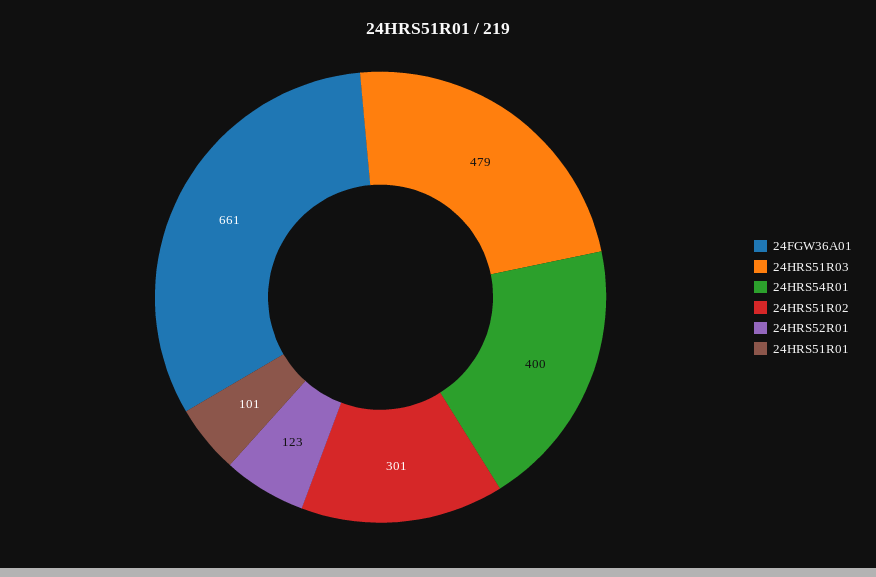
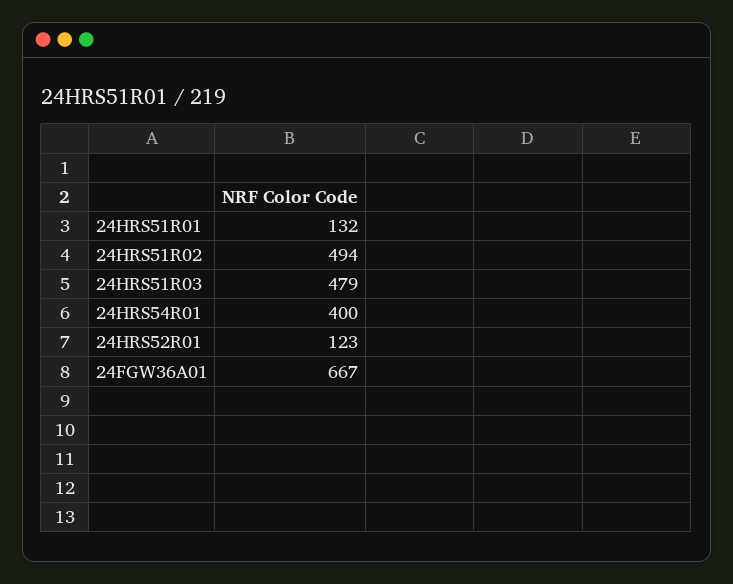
  {
-   "24FGW36A01": 661,
+   "24FGW36A01": 667,
    "24HRS51R03": 479,
    "24HRS54R01": 400,
-   "24HRS51R02": 301,
+   "24HRS51R02": 494,
    "24HRS52R01": 123,
-   "24HRS51R01": 101
+   "24HRS51R01": 132
  }

